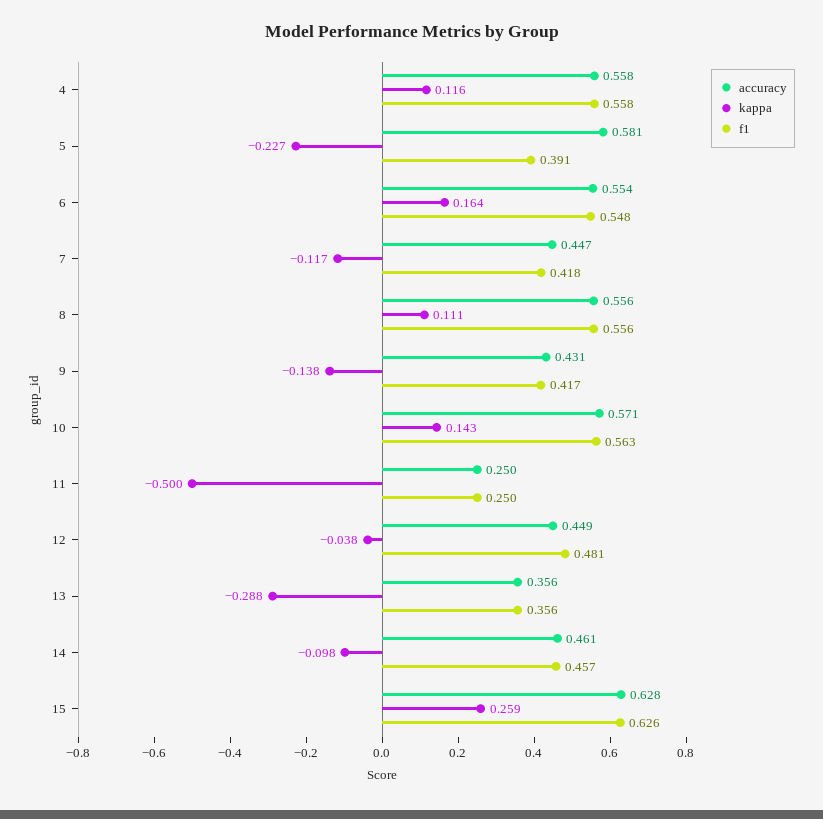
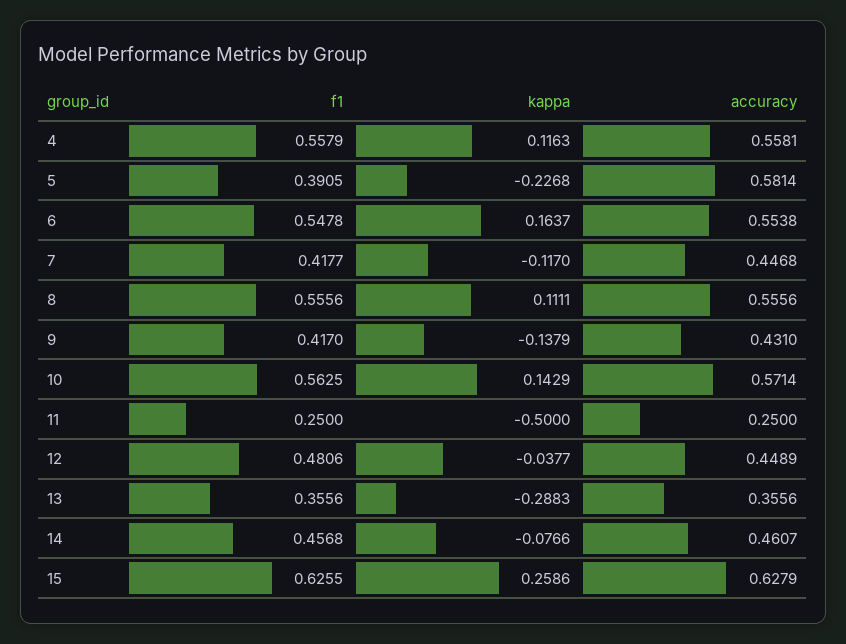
  {
    "accuracy": {
      "4": 0.5581,
      "5": 0.5814,
      "6": 0.5538,
      "7": 0.4468,
      "8": 0.5556,
      "9": 0.431,
      "10": 0.5714,
      "11": 0.25,
      "12": 0.4489,
      "13": 0.3556,
      "14": 0.4607,
      "15": 0.6279
    },
    "kappa": {
      "4": 0.1163,
      "5": -0.2268,
      "6": 0.1637,
      "7": -0.117,
      "8": 0.1111,
      "9": -0.1379,
      "10": 0.1429,
      "11": -0.5,
      "12": -0.0377,
      "13": -0.2883,
-     "14": -0.098,
+     "14": -0.0766,
      "15": 0.2586
    },
    "f1": {
      "4": 0.5579,
      "5": 0.3905,
      "6": 0.5478,
      "7": 0.4177,
      "8": 0.5556,
      "9": 0.417,
      "10": 0.5625,
      "11": 0.25,
      "12": 0.4806,
      "13": 0.3556,
      "14": 0.4568,
      "15": 0.6255
    }
  }

